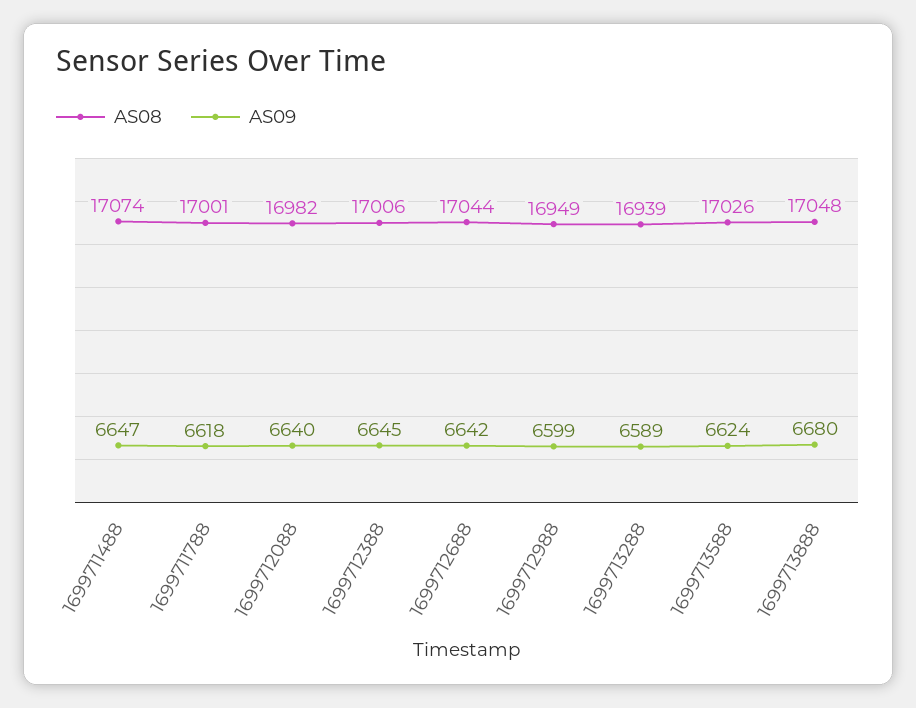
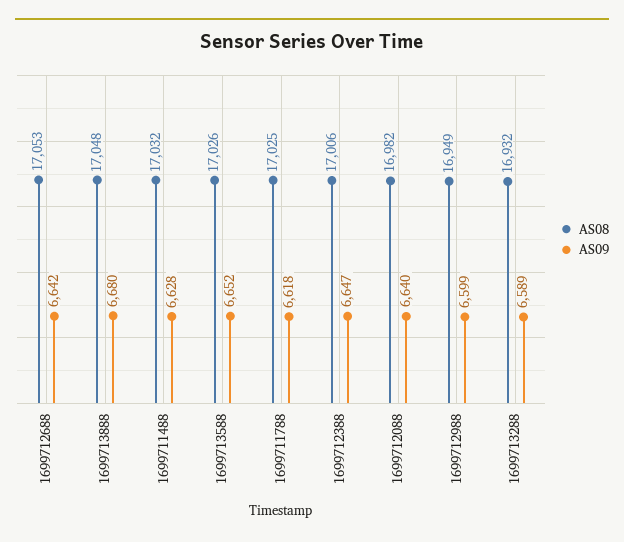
  {
    "AS08": {
-     "1699711488": 17074,
+     "1699711488": 17032,
-     "1699711788": 17001,
+     "1699711788": 17025,
      "1699712088": 16982,
      "1699712388": 17006,
-     "1699712688": 17044,
+     "1699712688": 17053,
      "1699712988": 16949,
-     "1699713288": 16939,
+     "1699713288": 16932,
      "1699713588": 17026,
      "1699713888": 17048
    },
    "AS09": {
-     "1699711488": 6647,
+     "1699711488": 6628,
      "1699711788": 6618,
      "1699712088": 6640,
-     "1699712388": 6645,
+     "1699712388": 6647,
      "1699712688": 6642,
      "1699712988": 6599,
      "1699713288": 6589,
-     "1699713588": 6624,
+     "1699713588": 6652,
      "1699713888": 6680
    }
  }

